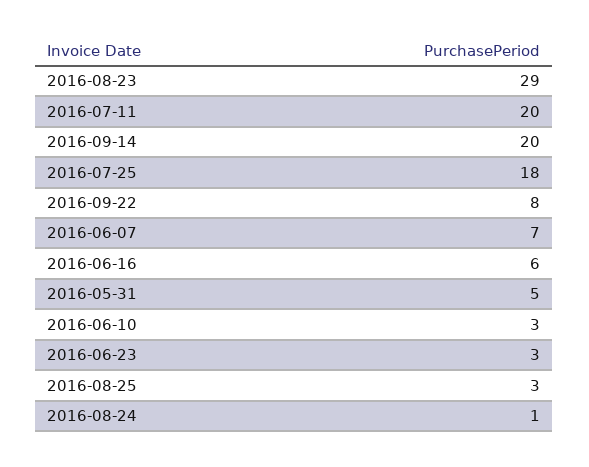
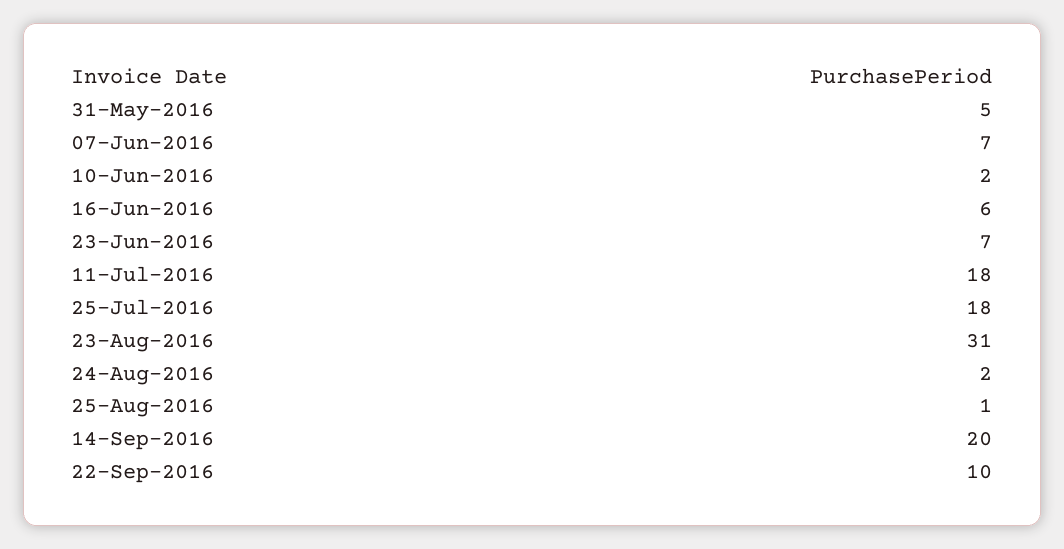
  {
-   "2016-08-23": 29,
+   "2016-08-23": 31,
-   "2016-07-11": 20,
+   "2016-07-11": 18,
    "2016-09-14": 20,
    "2016-07-25": 18,
-   "2016-09-22": 8,
+   "2016-09-22": 10,
    "2016-06-07": 7,
    "2016-06-16": 6,
    "2016-05-31": 5,
-   "2016-06-10": 3,
+   "2016-06-10": 2,
-   "2016-06-23": 3,
+   "2016-06-23": 7,
-   "2016-08-25": 3,
+   "2016-08-25": 1,
-   "2016-08-24": 1
+   "2016-08-24": 2
  }

